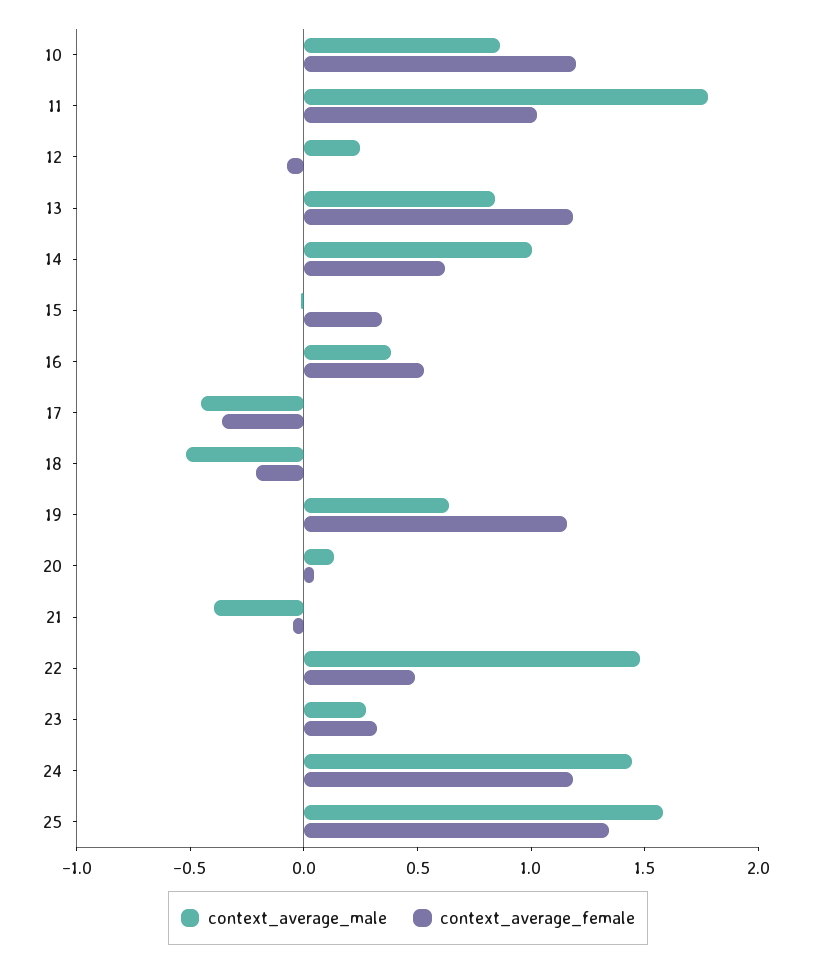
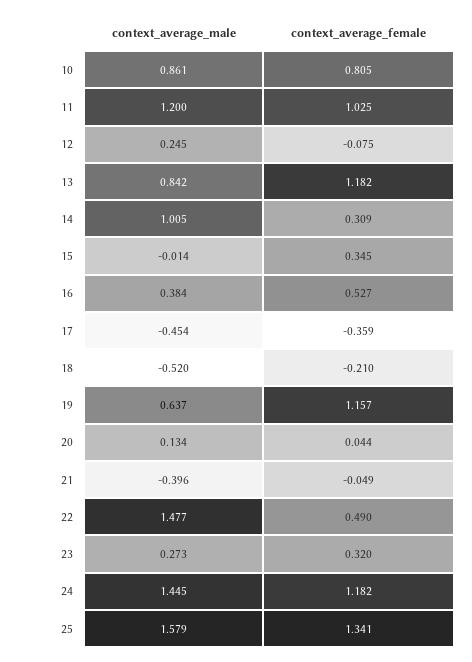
  {
    "context_average_male": {
      "10": 0.861,
-     "11": 1.8,
+     "11": 1.2,
      "12": 0.245,
      "13": 0.842,
      "14": 1.005,
      "15": -0.014,
      "16": 0.384,
      "17": -0.454,
      "18": -0.52,
      "19": 0.637,
      "20": 0.134,
      "21": -0.396,
      "22": 1.477,
      "23": 0.273,
      "24": 1.445,
      "25": 1.579
    },
    "context_average_female": {
-     "10": 1.2,
+     "10": 0.805,
      "11": 1.025,
      "12": -0.075,
      "13": 1.182,
-     "14": 0.6,
+     "14": 0.309,
      "15": 0.345,
      "16": 0.527,
      "17": -0.359,
      "18": -0.21,
      "19": 1.157,
      "20": 0.044,
      "21": -0.049,
      "22": 0.49,
      "23": 0.32,
      "24": 1.182,
      "25": 1.341
    }
  }

